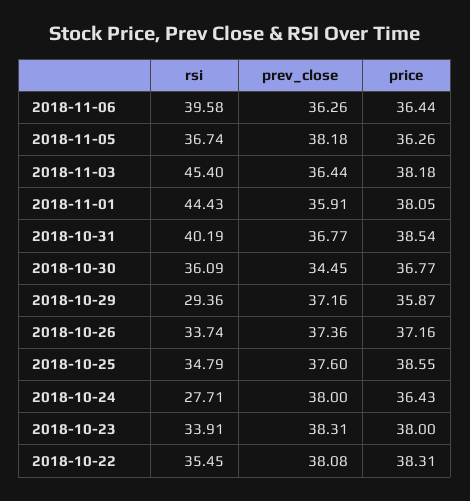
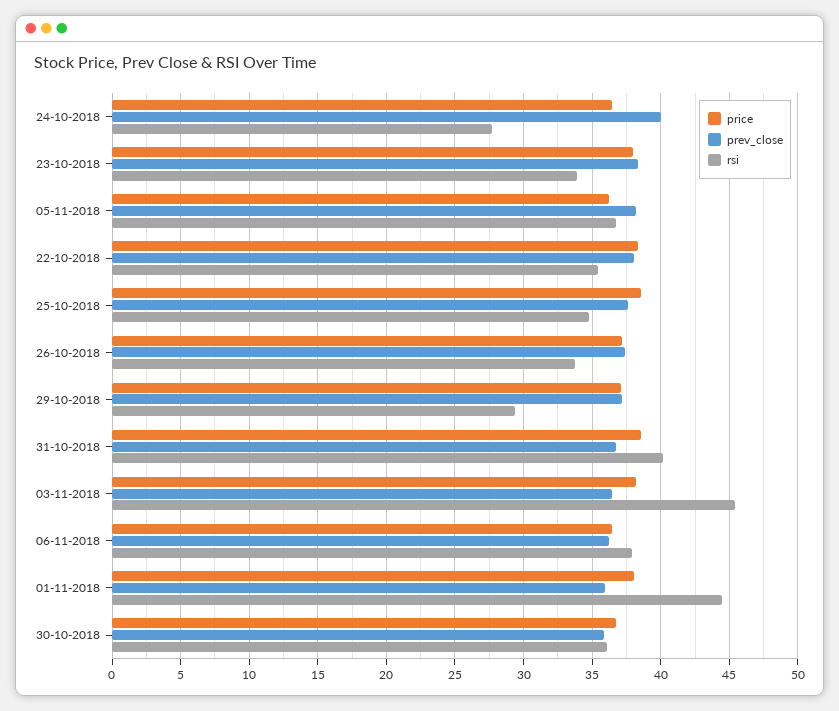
  {
    "rsi": {
-     "2018-11-06": 39.58,
+     "2018-11-06": 38,
      "2018-11-05": 36.74,
      "2018-11-03": 45.4,
      "2018-11-01": 44.43,
      "2018-10-31": 40.19,
      "2018-10-30": 36.09,
      "2018-10-29": 29.36,
      "2018-10-26": 33.74,
      "2018-10-25": 34.79,
      "2018-10-24": 27.71,
      "2018-10-23": 33.91,
      "2018-10-22": 35.45
    },
    "prev_close": {
      "2018-11-06": 36.26,
      "2018-11-05": 38.18,
      "2018-11-03": 36.44,
      "2018-11-01": 35.91,
      "2018-10-31": 36.77,
-     "2018-10-30": 34.45,
+     "2018-10-30": 36,
      "2018-10-29": 37.16,
      "2018-10-26": 37.36,
      "2018-10-25": 37.6,
-     "2018-10-24": 38,
+     "2018-10-24": 40,
      "2018-10-23": 38.31,
      "2018-10-22": 38.08
    },
    "price": {
      "2018-11-06": 36.44,
      "2018-11-05": 36.26,
      "2018-11-03": 38.18,
      "2018-11-01": 38.05,
      "2018-10-31": 38.54,
      "2018-10-30": 36.77,
-     "2018-10-29": 35.87,
+     "2018-10-29": 37,
      "2018-10-26": 37.16,
      "2018-10-25": 38.55,
      "2018-10-24": 36.43,
      "2018-10-23": 38,
      "2018-10-22": 38.31
    }
  }

